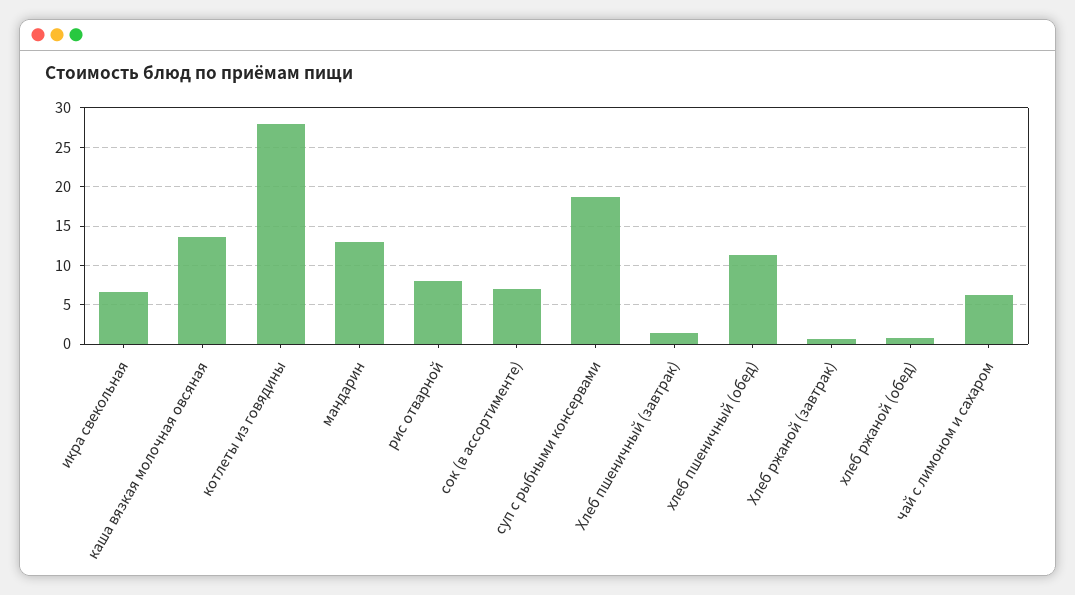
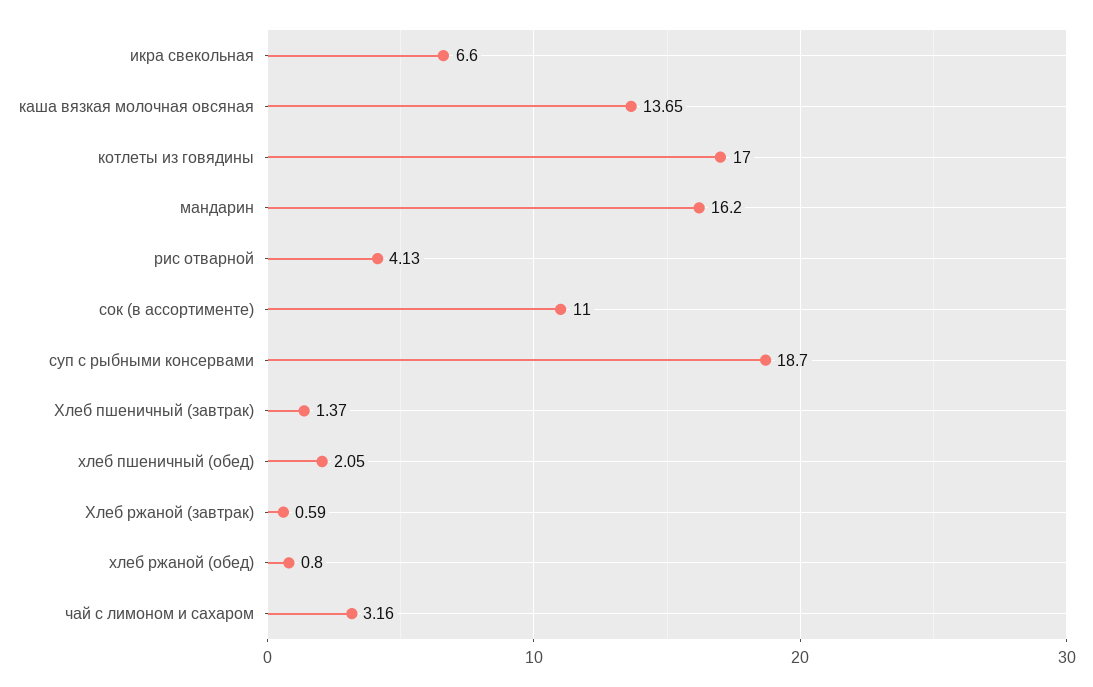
  {
    "икра свекольная": 6.6,
    "каша вязкая молочная овсяная": 13.65,
-   "котлеты из говядины": 28,
+   "котлеты из говядины": 17,
-   "мандарин": 13,
+   "мандарин": 16.2,
-   "рис отварной": 8,
+   "рис отварной": 4.13,
-   "сок (в ассортименте)": 7,
+   "сок (в ассортименте)": 11,
    "суп с рыбными консервами": 18.7,
    "Хлеб пшеничный (завтрак)": 1.37,
-   "хлеб пшеничный (обед)": 11,
+   "хлеб пшеничный (обед)": 2.05,
    "Хлеб ржаной (завтрак)": 0.59,
    "хлеб ржаной (обед)": 0.8,
-   "чай с лимоном и сахаром": 6
+   "чай с лимоном и сахаром": 3.16
  }

